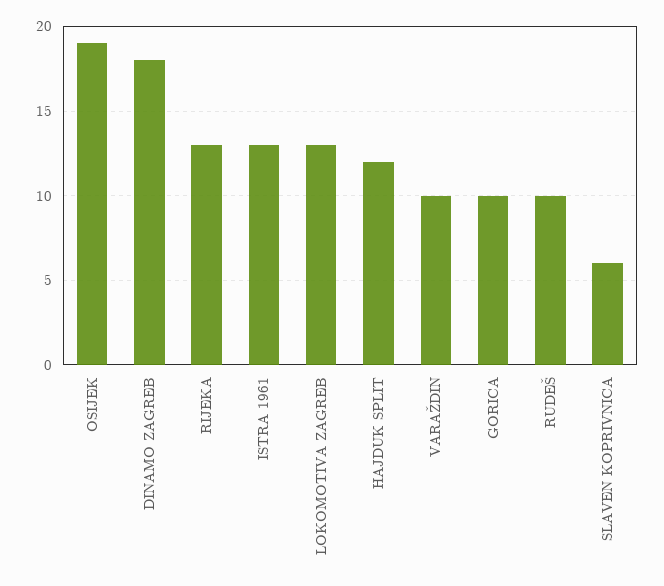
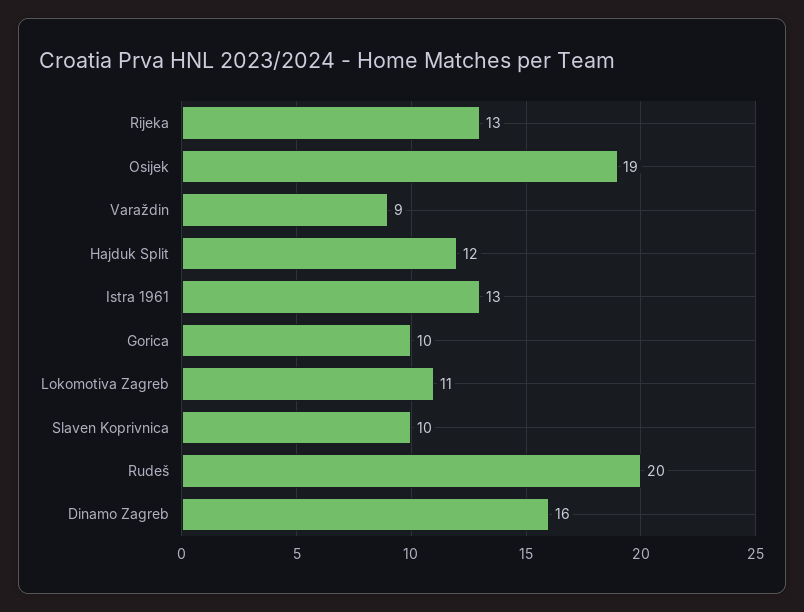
  {
    "OSIJEK": 19,
-   "DINAMO ZAGREB": 18,
+   "DINAMO ZAGREB": 16,
    "RIJEKA": 13,
    "ISTRA 1961": 13,
-   "LOKOMOTIVA ZAGREB": 13,
+   "LOKOMOTIVA ZAGREB": 11,
    "HAJDUK SPLIT": 12,
-   "VARAŽDIN": 10,
+   "VARAŽDIN": 9,
    "GORICA": 10,
-   "RUDEŠ": 10,
+   "RUDEŠ": 20,
-   "SLAVEN KOPRIVNICA": 6
+   "SLAVEN KOPRIVNICA": 10
  }

